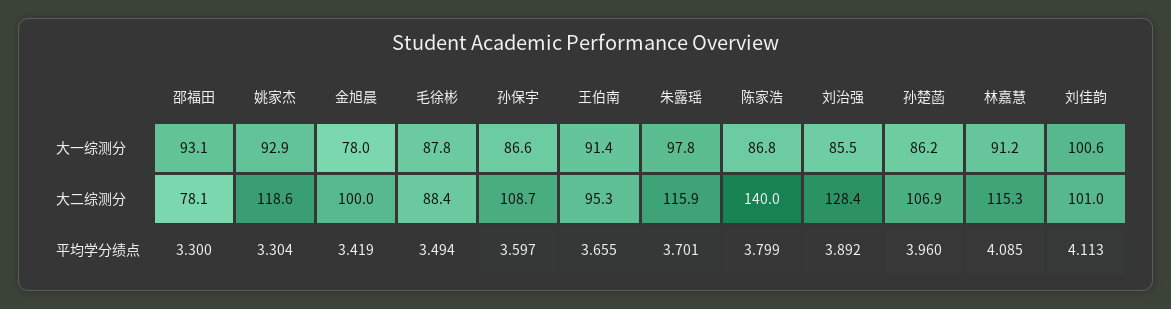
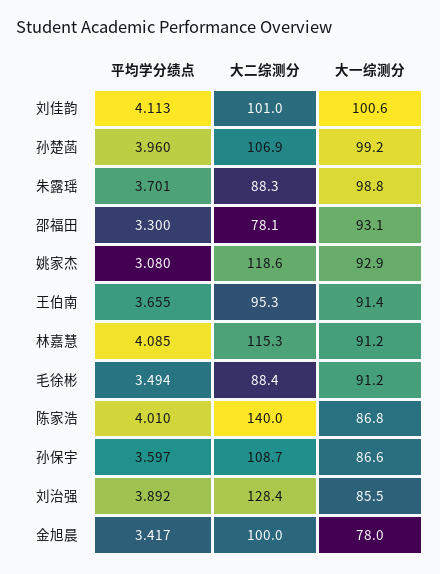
  {
    "邵福田": {
      "大一综测分": 93.1,
      "大二综测分": 78.1,
      "平均学分绩点": 3.3
    },
    "姚家杰": {
      "大一综测分": 92.9,
      "大二综测分": 118.6,
-     "平均学分绩点": 3.304
+     "平均学分绩点": 3.08
    },
    "金旭晨": {
      "大一综测分": 78,
      "大二综测分": 100,
-     "平均学分绩点": 3.419
+     "平均学分绩点": 3.417
    },
    "毛徐彬": {
-     "大一综测分": 87.8,
+     "大一综测分": 91.2,
      "大二综测分": 88.4,
      "平均学分绩点": 3.494
    },
    "孙保宇": {
      "大一综测分": 86.6,
      "大二综测分": 108.7,
      "平均学分绩点": 3.597
    },
    "王伯南": {
      "大一综测分": 91.4,
      "大二综测分": 95.3,
      "平均学分绩点": 3.655
    },
    "朱露瑶": {
-     "大一综测分": 97.8,
+     "大一综测分": 98.8,
-     "大二综测分": 115.9,
+     "大二综测分": 88.3,
      "平均学分绩点": 3.701
    },
    "陈家浩": {
      "大一综测分": 86.8,
      "大二综测分": 140,
-     "平均学分绩点": 3.799
+     "平均学分绩点": 4.01
    },
    "刘治强": {
      "大一综测分": 85.5,
      "大二综测分": 128.4,
      "平均学分绩点": 3.892
    },
    "孙楚菡": {
-     "大一综测分": 86.2,
+     "大一综测分": 99.2,
      "大二综测分": 106.9,
      "平均学分绩点": 3.96
    },
    "林嘉慧": {
      "大一综测分": 91.2,
      "大二综测分": 115.3,
      "平均学分绩点": 4.085
    },
    "刘佳韵": {
      "大一综测分": 100.6,
      "大二综测分": 101,
      "平均学分绩点": 4.113
    }
  }

